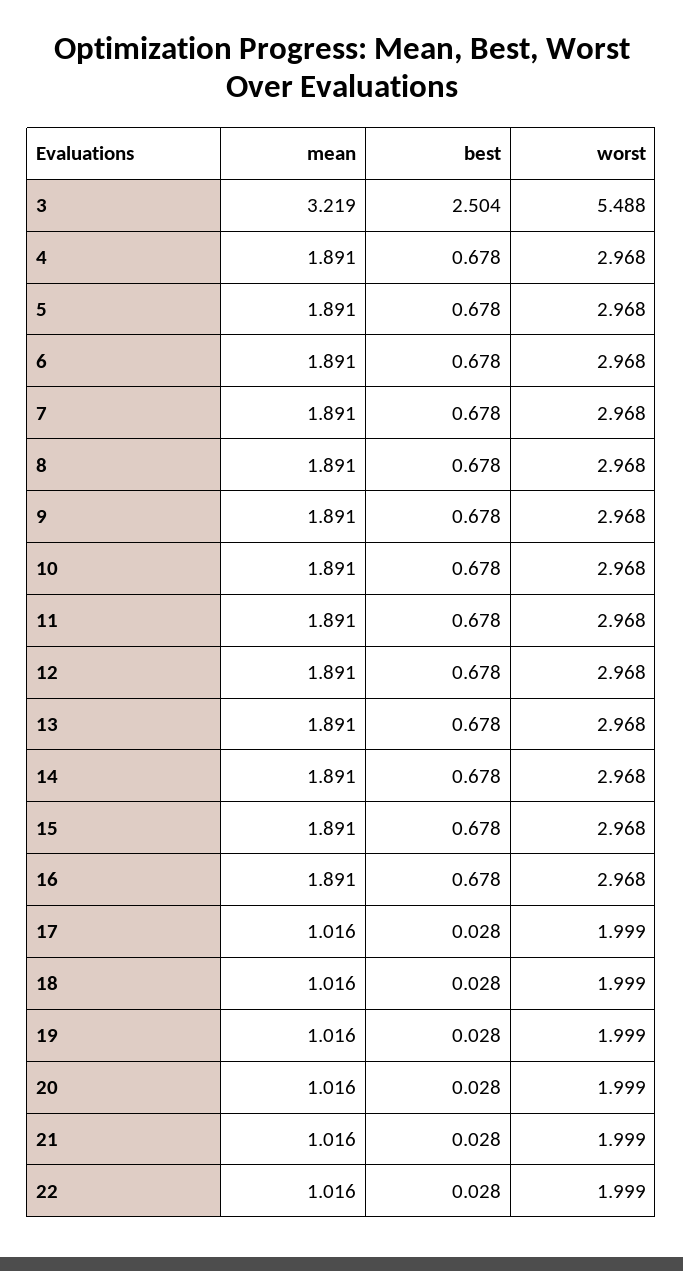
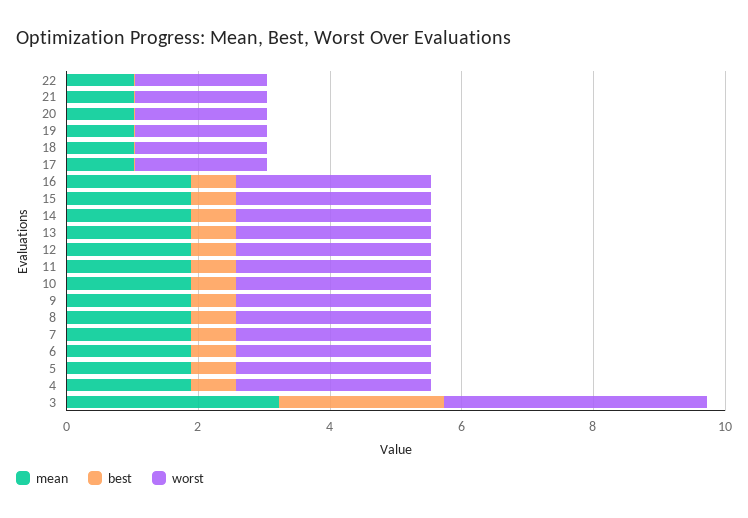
  {
    "mean": {
      "3": 3.219,
      "4": 1.891,
      "5": 1.891,
      "6": 1.891,
      "7": 1.891,
      "8": 1.891,
      "9": 1.891,
      "10": 1.891,
      "11": 1.891,
      "12": 1.891,
      "13": 1.891,
      "14": 1.891,
      "15": 1.891,
      "16": 1.891,
      "17": 1.016,
      "18": 1.016,
      "19": 1.016,
      "20": 1.016,
      "21": 1.016,
      "22": 1.016
    },
    "best": {
      "3": 2.504,
      "4": 0.678,
      "5": 0.678,
      "6": 0.678,
      "7": 0.678,
      "8": 0.678,
      "9": 0.678,
      "10": 0.678,
      "11": 0.678,
      "12": 0.678,
      "13": 0.678,
      "14": 0.678,
      "15": 0.678,
      "16": 0.678,
      "17": 0.028,
      "18": 0.028,
      "19": 0.028,
      "20": 0.028,
      "21": 0.028,
      "22": 0.028
    },
    "worst": {
-     "3": 5.488,
+     "3": 4,
      "4": 2.968,
      "5": 2.968,
      "6": 2.968,
      "7": 2.968,
      "8": 2.968,
      "9": 2.968,
      "10": 2.968,
      "11": 2.968,
      "12": 2.968,
      "13": 2.968,
      "14": 2.968,
      "15": 2.968,
      "16": 2.968,
      "17": 1.999,
      "18": 1.999,
      "19": 1.999,
      "20": 1.999,
      "21": 1.999,
      "22": 1.999
    }
  }

